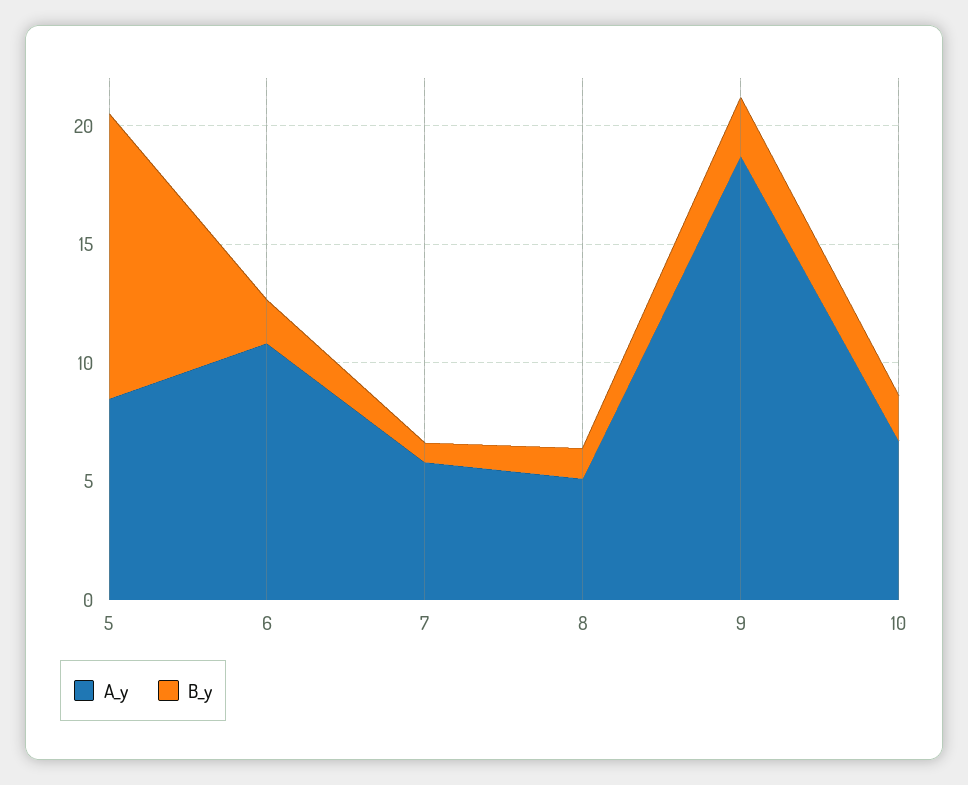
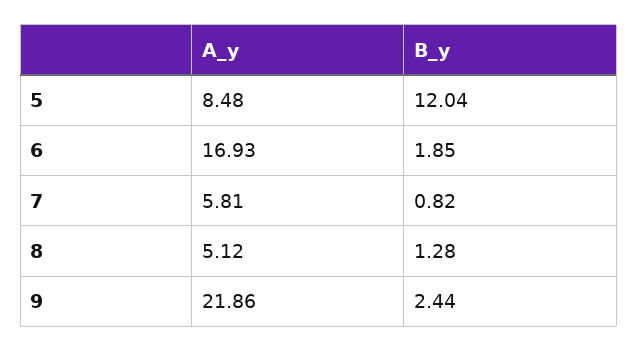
  {
    "A_y": {
      "5": 8.48,
-     "6": 11,
+     "6": 16.93,
      "7": 5.81,
      "8": 5.12,
-     "9": 19,
+     "9": 21.86
-     "10": 7
    },
    "B_y": {
      "5": 12.04,
      "6": 1.85,
      "7": 0.82,
      "8": 1.28,
-     "9": 2.44,
+     "9": 2.44
-     "10": 2
    }
  }

